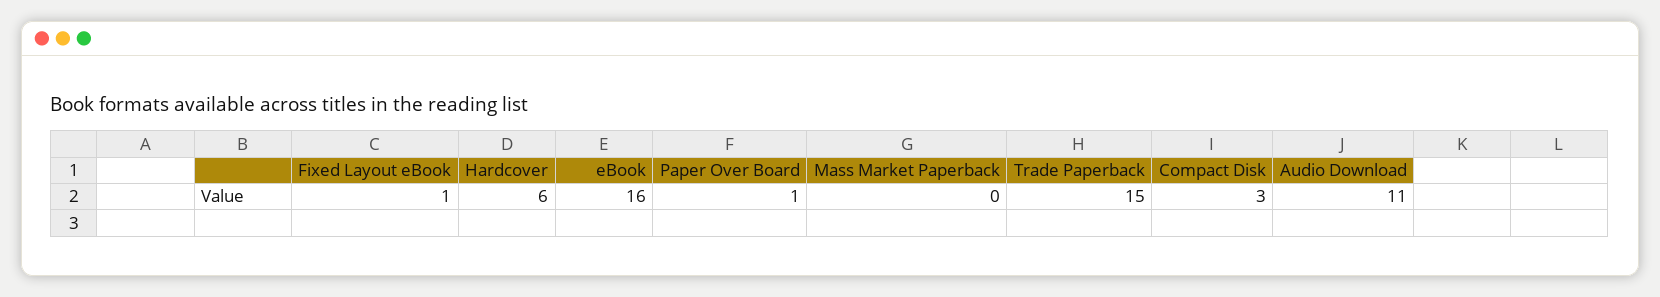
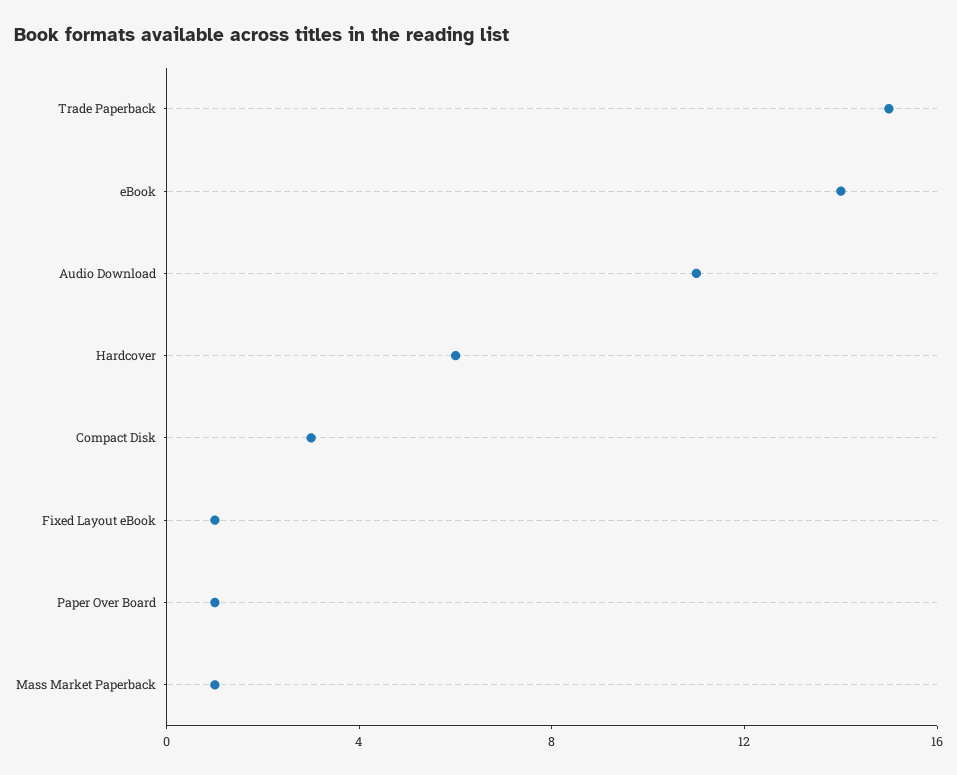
  {
    "Fixed Layout eBook": 1,
    "Hardcover": 6,
-   "eBook": 16,
+   "eBook": 14,
    "Paper Over Board": 1,
-   "Mass Market Paperback": 0,
+   "Mass Market Paperback": 1,
    "Trade Paperback": 15,
    "Compact Disk": 3,
    "Audio Download": 11
  }

